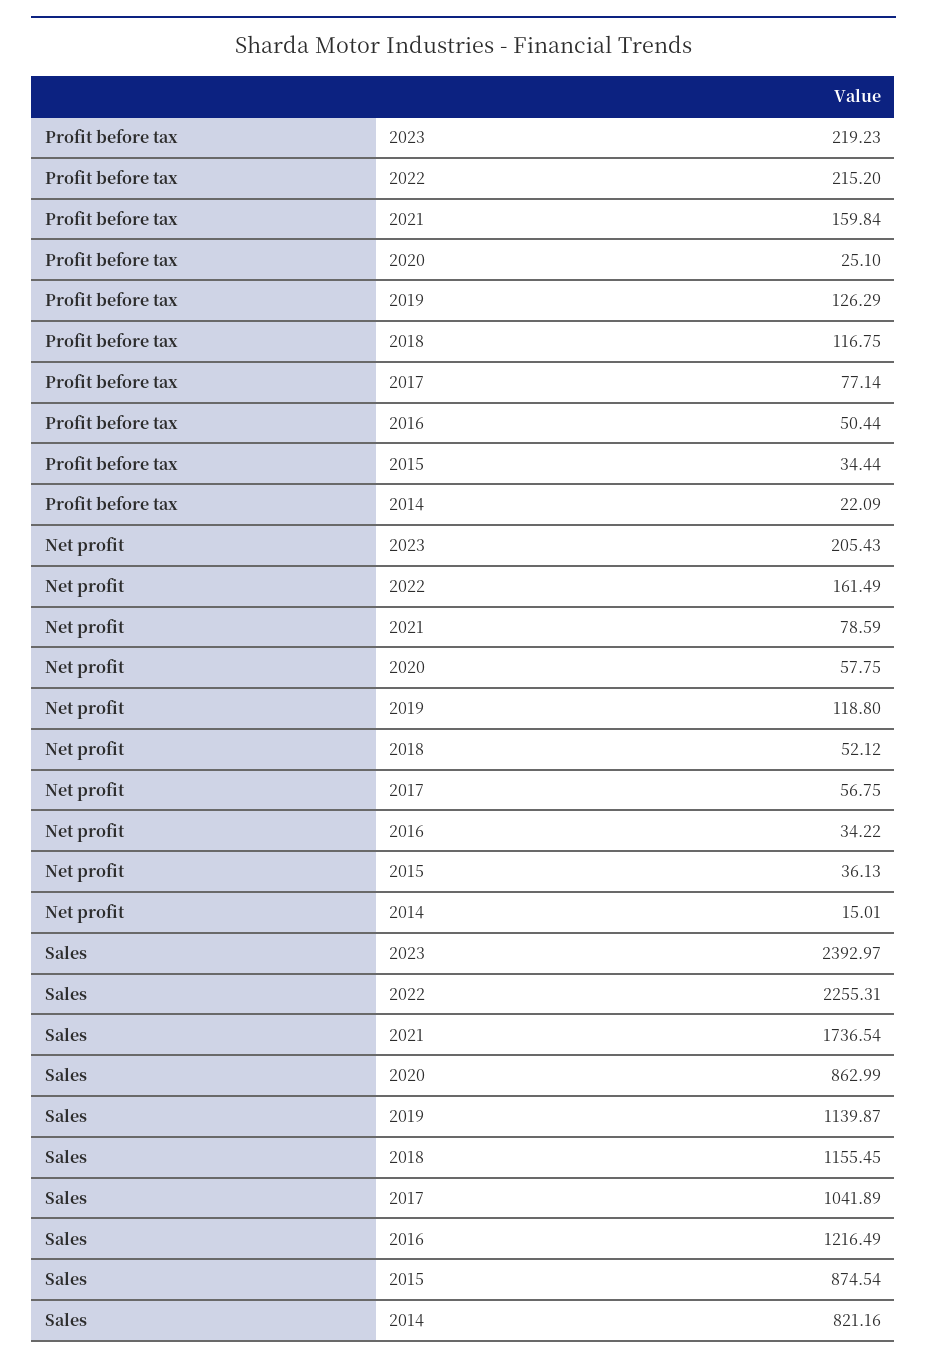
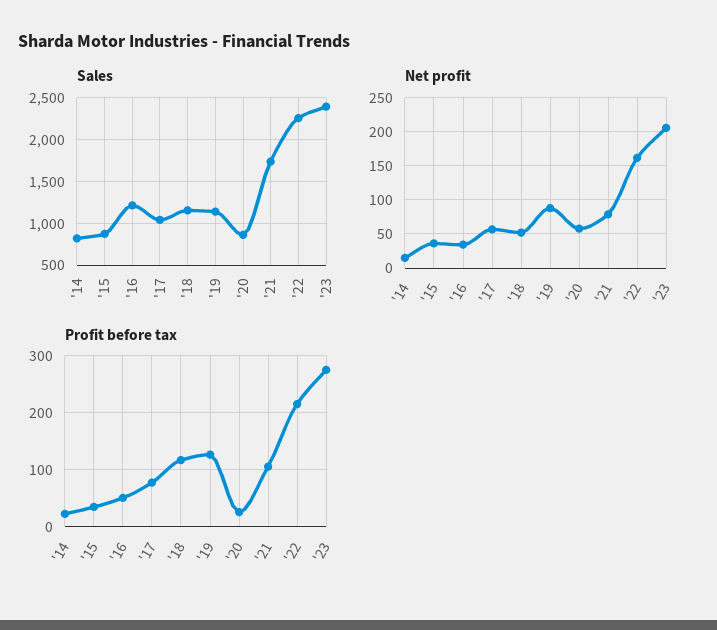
  {
    "Profit before tax": {
-     "2023": 219.23,
+     "2023": 280,
      "2022": 215.2,
-     "2021": 159.84,
+     "2021": 100,
      "2020": 25.1,
      "2019": 126.29,
      "2018": 116.75,
      "2017": 77.14,
      "2016": 50.44,
      "2015": 34.44,
      "2014": 22.09
    },
    "Net profit": {
      "2023": 205.43,
      "2022": 161.49,
      "2021": 78.59,
      "2020": 57.75,
-     "2019": 118.8,
+     "2019": 90,
      "2018": 52.12,
      "2017": 56.75,
      "2016": 34.22,
      "2015": 36.13,
      "2014": 15.01
    },
    "Sales": {
      "2023": 2392.97,
      "2022": 2255.31,
      "2021": 1736.54,
      "2020": 862.99,
      "2019": 1139.87,
      "2018": 1155.45,
      "2017": 1041.89,
      "2016": 1216.49,
      "2015": 874.54,
      "2014": 821.16
    }
  }

